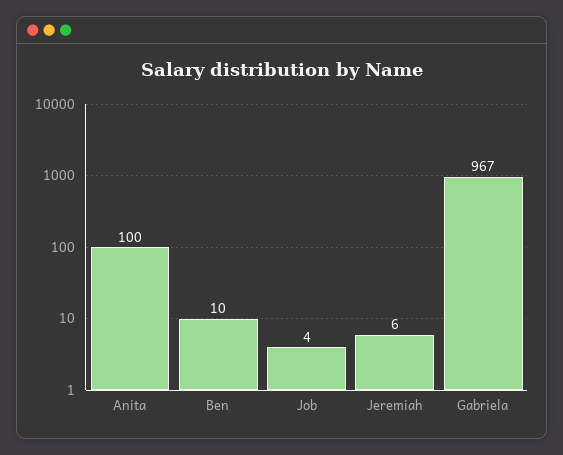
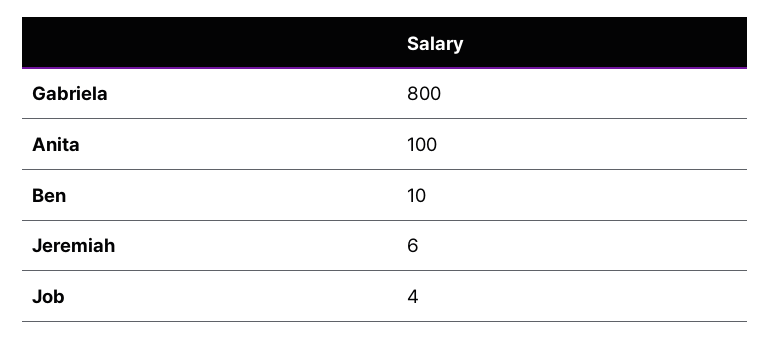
  {
    "Anita": 100,
    "Ben": 10,
    "Job": 4,
    "Jeremiah": 6,
-   "Gabriela": 967
+   "Gabriela": 800
  }

